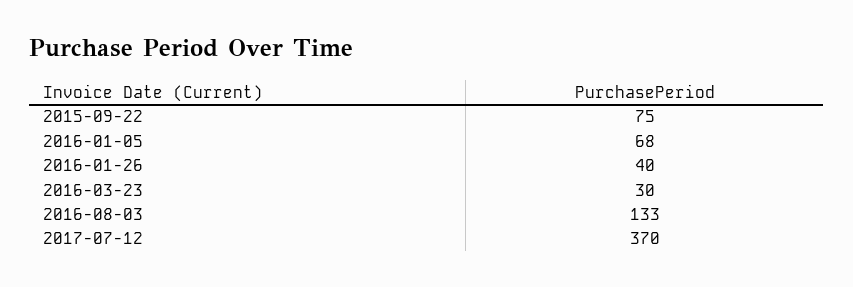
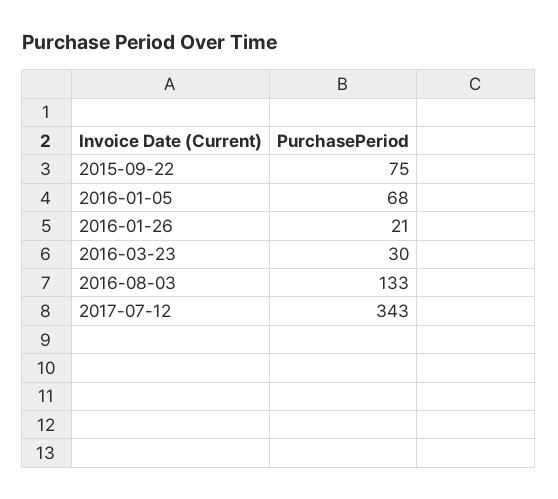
  {
    "2015-09-22": 75,
    "2016-01-05": 68,
-   "2016-01-26": 40,
+   "2016-01-26": 21,
    "2016-03-23": 30,
    "2016-08-03": 133,
-   "2017-07-12": 370
+   "2017-07-12": 343
  }

